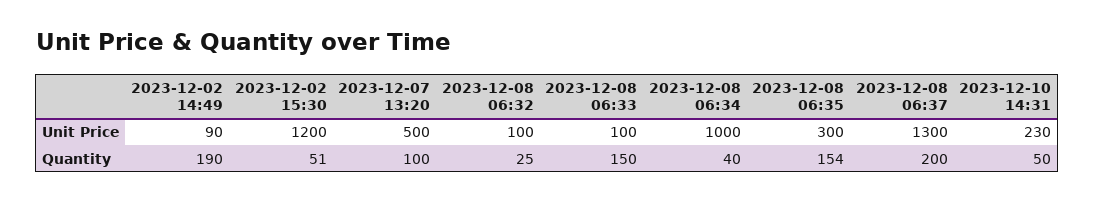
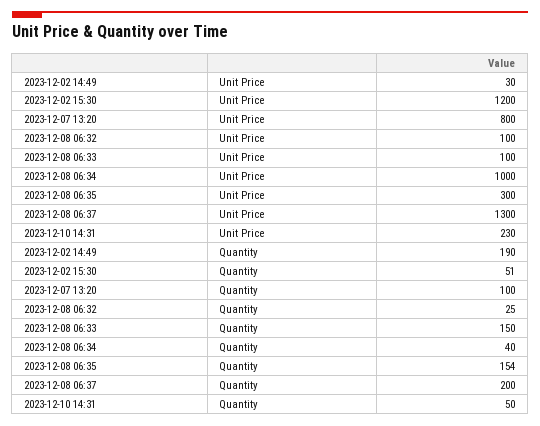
  {
    "2023-12-02 14:49": {
-     "Unit Price": 90,
+     "Unit Price": 30,
      "Quantity": 190
    },
    "2023-12-02 15:30": {
      "Unit Price": 1200,
      "Quantity": 51
    },
    "2023-12-07 13:20": {
-     "Unit Price": 500,
+     "Unit Price": 800,
      "Quantity": 100
    },
    "2023-12-08 06:32": {
      "Unit Price": 100,
      "Quantity": 25
    },
    "2023-12-08 06:33": {
      "Unit Price": 100,
      "Quantity": 150
    },
    "2023-12-08 06:34": {
      "Unit Price": 1000,
      "Quantity": 40
    },
    "2023-12-08 06:35": {
      "Unit Price": 300,
      "Quantity": 154
    },
    "2023-12-08 06:37": {
      "Unit Price": 1300,
      "Quantity": 200
    },
    "2023-12-10 14:31": {
      "Unit Price": 230,
      "Quantity": 50
    }
  }

